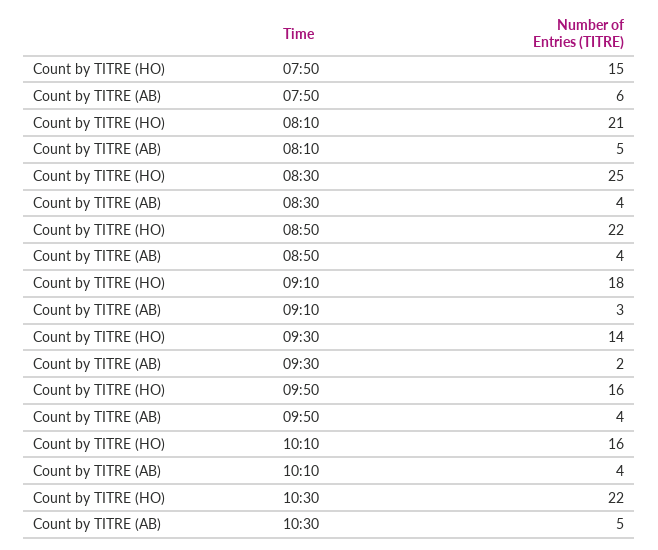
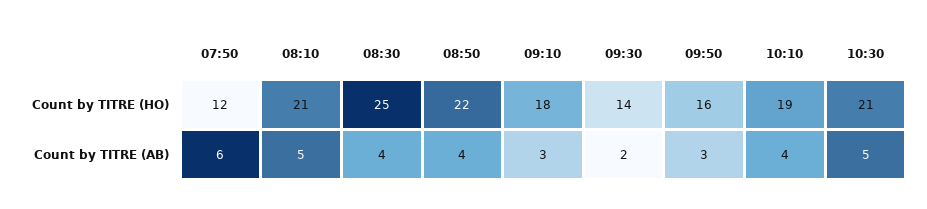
  {
    "Count by TITRE (HO)": {
-     "07:50": 15,
+     "07:50": 12,
      "08:10": 21,
      "08:30": 25,
      "08:50": 22,
      "09:10": 18,
      "09:30": 14,
      "09:50": 16,
-     "10:10": 16,
+     "10:10": 19,
-     "10:30": 22
+     "10:30": 21
    },
    "Count by TITRE (AB)": {
      "07:50": 6,
      "08:10": 5,
      "08:30": 4,
      "08:50": 4,
      "09:10": 3,
      "09:30": 2,
-     "09:50": 4,
+     "09:50": 3,
      "10:10": 4,
      "10:30": 5
    }
  }

